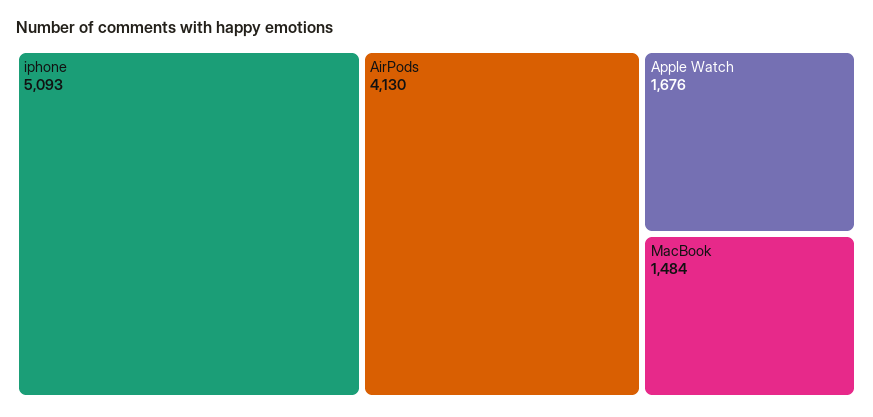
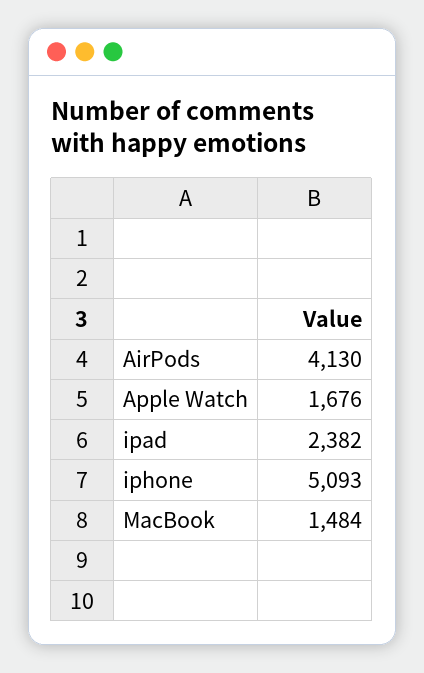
  {
    "iphone": 5093,
    "AirPods": 4130,
    "Apple Watch": 1676,
-   "MacBook": 1484
+   "MacBook": 1484,
+   "ipad": 2382
  }

